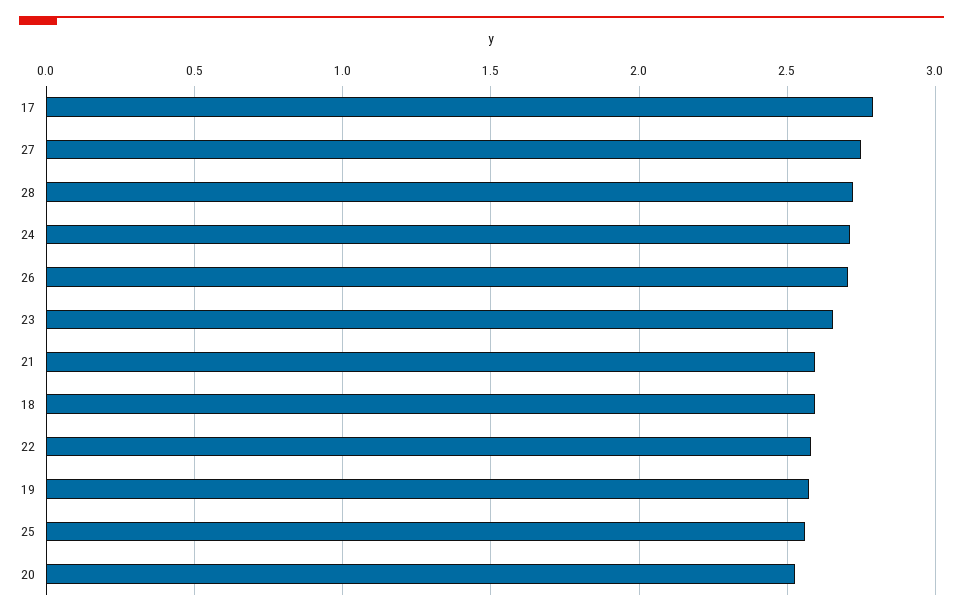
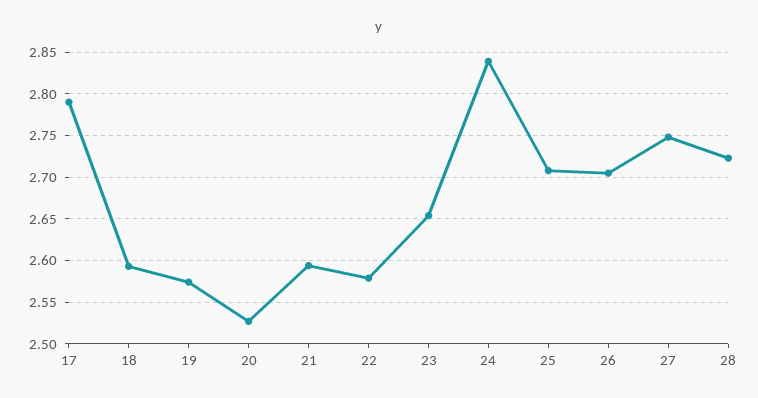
  {
    "17": 2.79,
    "27": 2.75,
    "28": 2.72,
-   "24": 2.7,
+   "24": 2.84,
    "26": 2.71,
    "23": 2.65,
    "21": 2.59,
    "18": 2.59,
    "22": 2.58,
    "19": 2.57,
-   "25": 2.55,
+   "25": 2.71,
    "20": 2.53
  }

